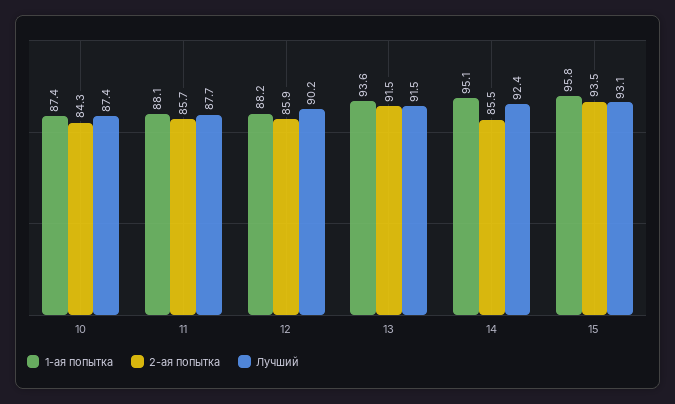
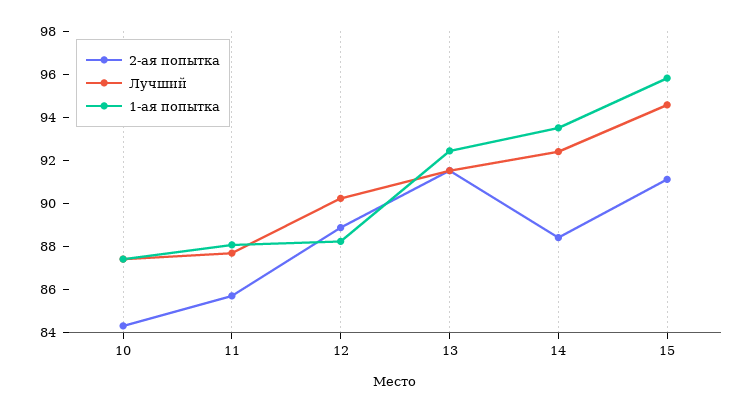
  {
    "1-ая попытка": {
      "10": 87.4,
      "11": 88.1,
      "12": 88.2,
-     "13": 93.6,
+     "13": 92.5,
-     "14": 95.1,
+     "14": 93.5,
      "15": 95.8
    },
    "2-ая попытка": {
      "10": 84.3,
      "11": 85.7,
-     "12": 85.9,
+     "12": 89,
      "13": 91.5,
-     "14": 85.5,
+     "14": 88.5,
-     "15": 93.5
+     "15": 91
    },
    "Лучший": {
      "10": 87.4,
      "11": 87.7,
      "12": 90.2,
      "13": 91.5,
      "14": 92.4,
-     "15": 93.1
+     "15": 94.5
    }
  }

